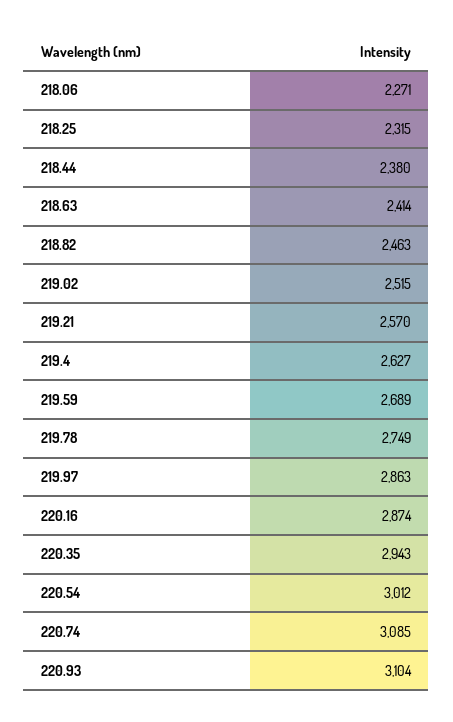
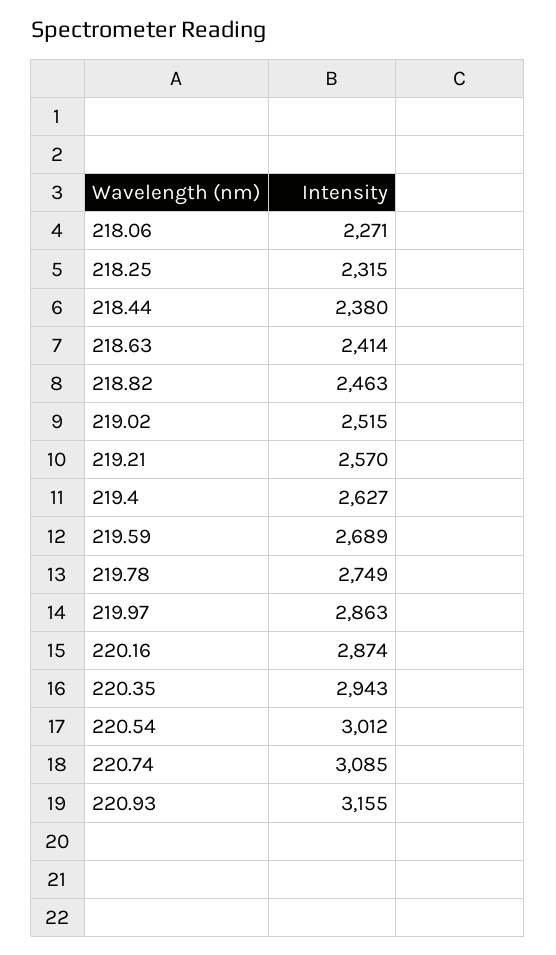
  {
    "218.06": 2271,
    "218.25": 2315,
    "218.44": 2380,
    "218.63": 2414,
    "218.82": 2463,
    "219.02": 2515,
    "219.21": 2570,
    "219.4": 2627,
    "219.59": 2689,
    "219.78": 2749,
    "219.97": 2863,
    "220.16": 2874,
    "220.35": 2943,
    "220.54": 3012,
    "220.74": 3085,
-   "220.93": 3104
+   "220.93": 3155
  }

